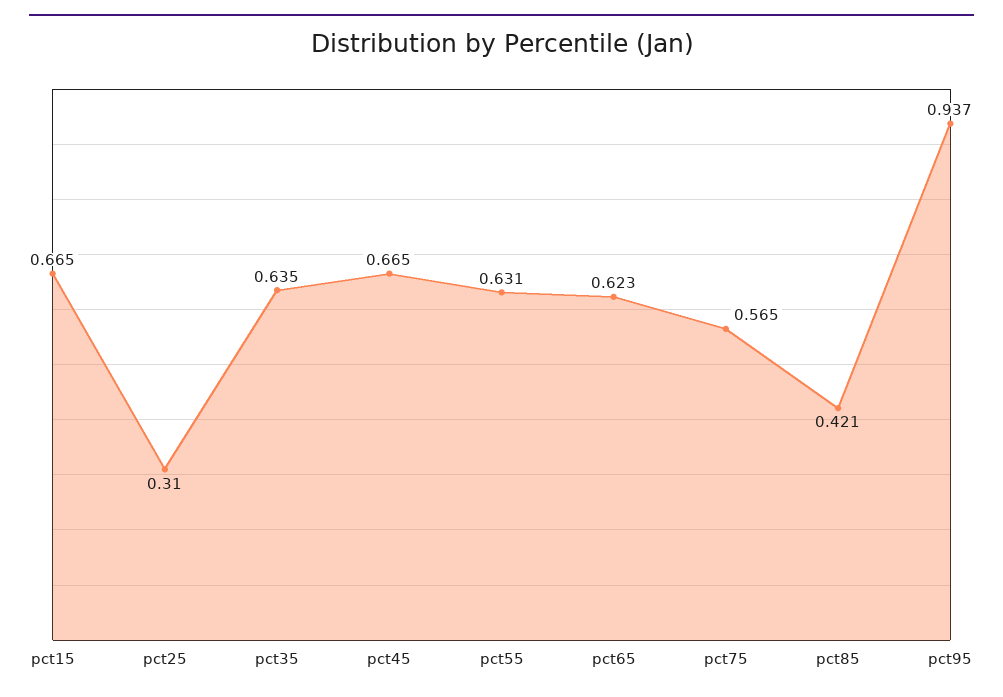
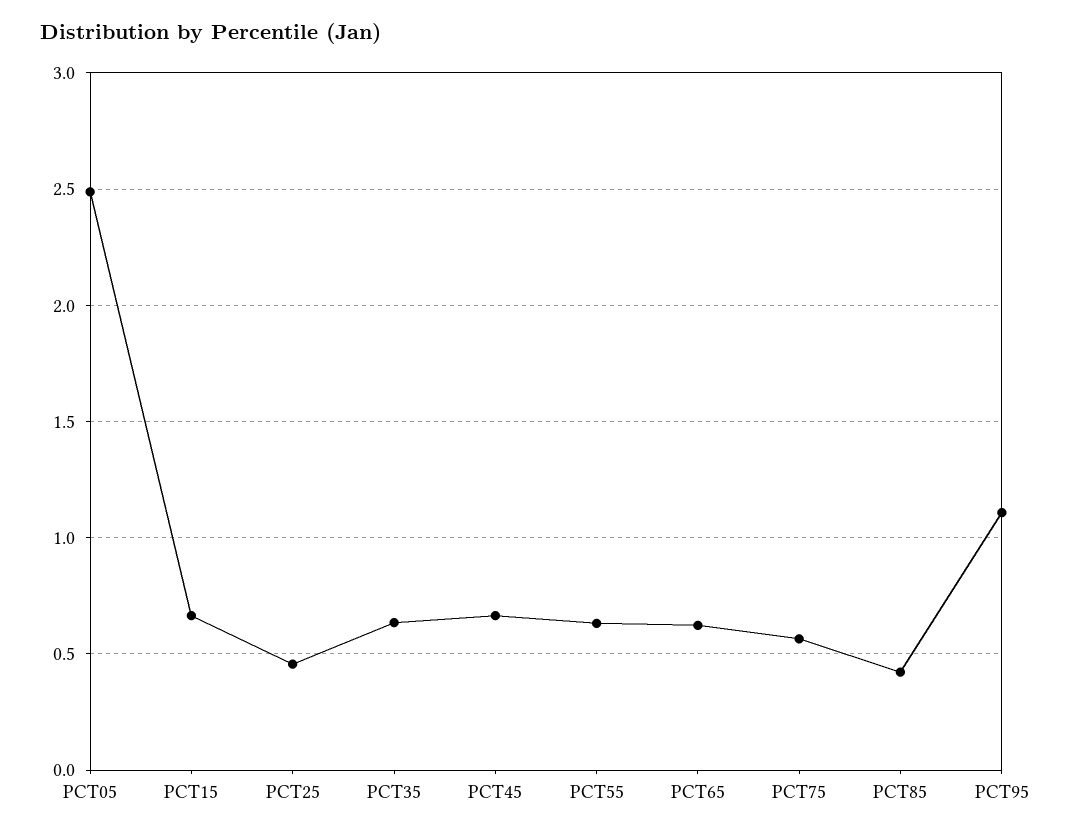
  {
    "pct15": 0.665,
-   "pct25": 0.31,
+   "pct25": 0.45,
    "pct35": 0.635,
    "pct45": 0.665,
    "pct55": 0.631,
    "pct65": 0.623,
    "pct75": 0.565,
    "pct85": 0.421,
-   "pct95": 0.937
+   "pct95": 1.1,
+   "PCT05": 2.5
  }

